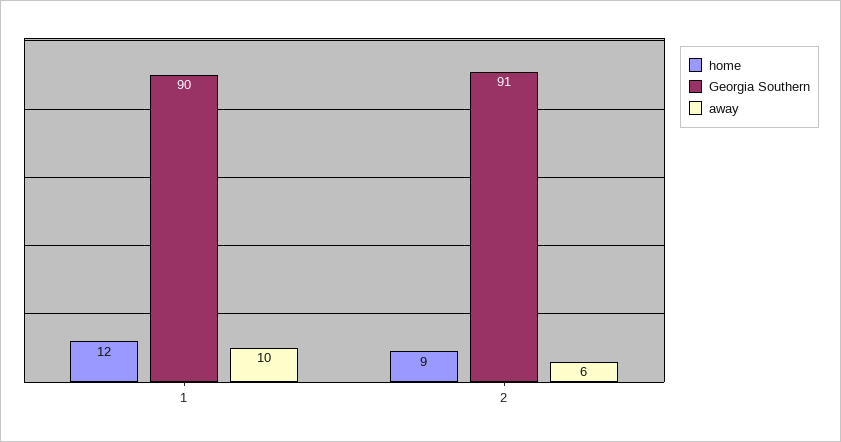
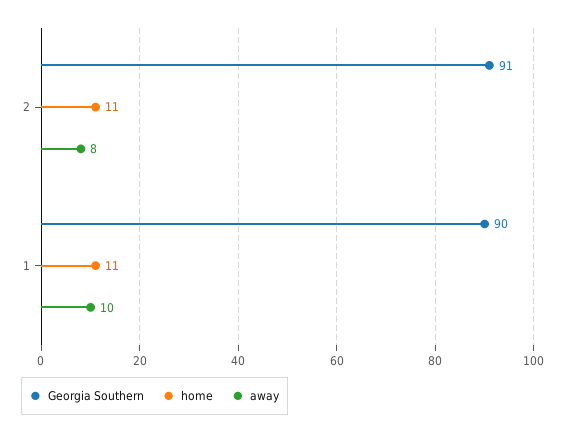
  {
    "home": {
-     "1": 12,
+     "1": 11,
-     "2": 9
+     "2": 11
    },
    "Georgia Southern": {
      "1": 90,
      "2": 91
    },
    "away": {
      "1": 10,
-     "2": 6
+     "2": 8
    }
  }

